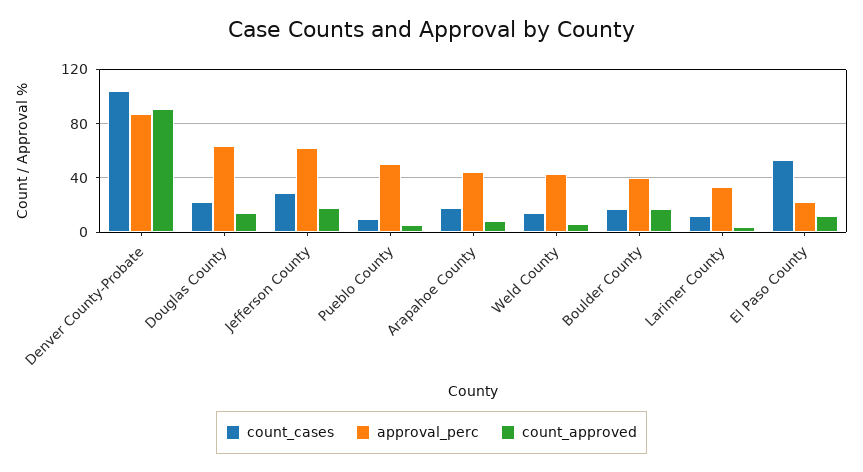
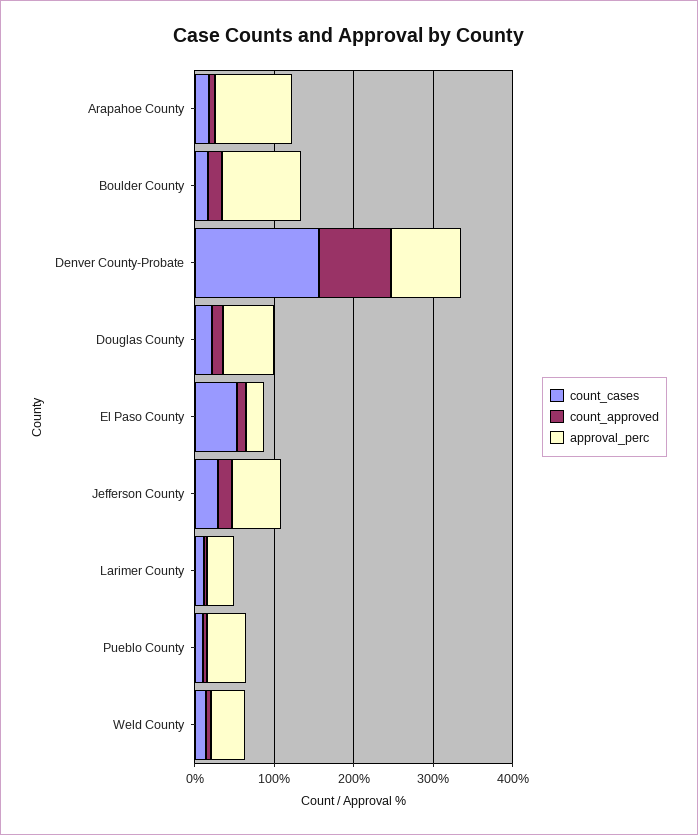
  {
    "count_cases": {
-     "Denver County-Probate": 105,
+     "Denver County-Probate": 160,
      "Douglas County": 20,
      "Jefferson County": 30,
      "Pueblo County": 10,
      "Arapahoe County": 20,
      "Weld County": 15,
      "Boulder County": 15,
      "Larimer County": 10,
      "El Paso County": 55
    },
    "approval_perc": {
      "Denver County-Probate": 90,
      "Douglas County": 65,
      "Jefferson County": 60,
      "Pueblo County": 50,
-     "Arapahoe County": 45,
+     "Arapahoe County": 100,
      "Weld County": 45,
-     "Boulder County": 40,
+     "Boulder County": 100,
      "Larimer County": 35,
      "El Paso County": 25
    },
    "count_approved": {
      "Denver County-Probate": 90,
      "Douglas County": 15,
      "Jefferson County": 20,
      "Pueblo County": 5,
      "Arapahoe County": 10,
      "Weld County": 5,
      "Boulder County": 15,
      "Larimer County": 5,
      "El Paso County": 10
    }
  }

